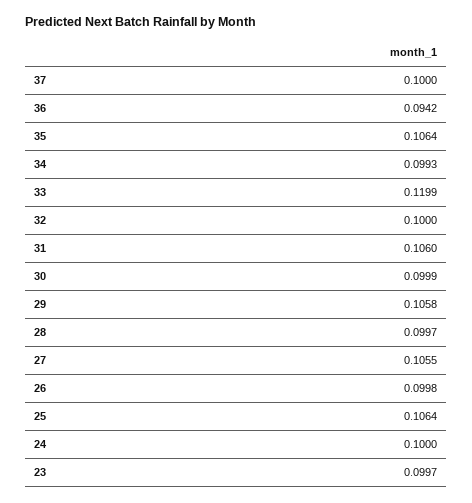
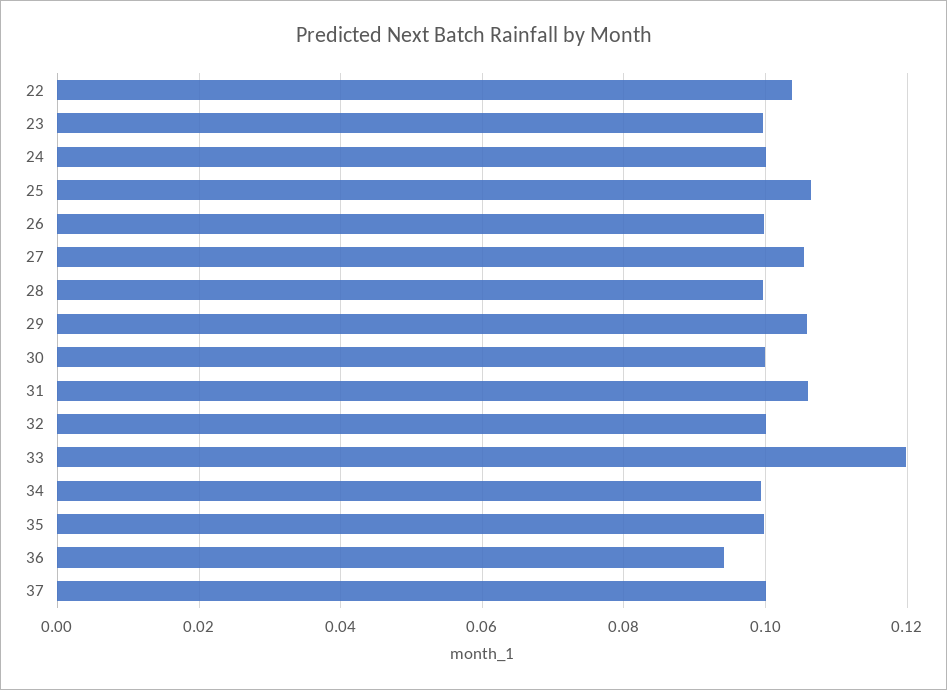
  {
    "37": 0.1,
    "36": 0.0942,
-   "35": 0.1064,
+   "35": 0.1,
    "34": 0.0993,
    "33": 0.1199,
    "32": 0.1,
    "31": 0.106,
    "30": 0.0999,
    "29": 0.1058,
    "28": 0.0997,
    "27": 0.1055,
    "26": 0.0998,
    "25": 0.1064,
    "24": 0.1,
-   "23": 0.0997
+   "23": 0.0997,
+   "22": 0.104
  }

